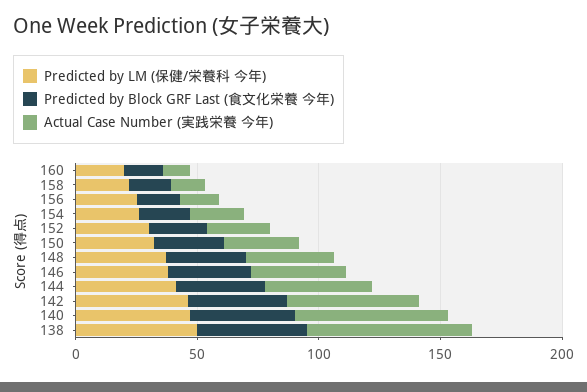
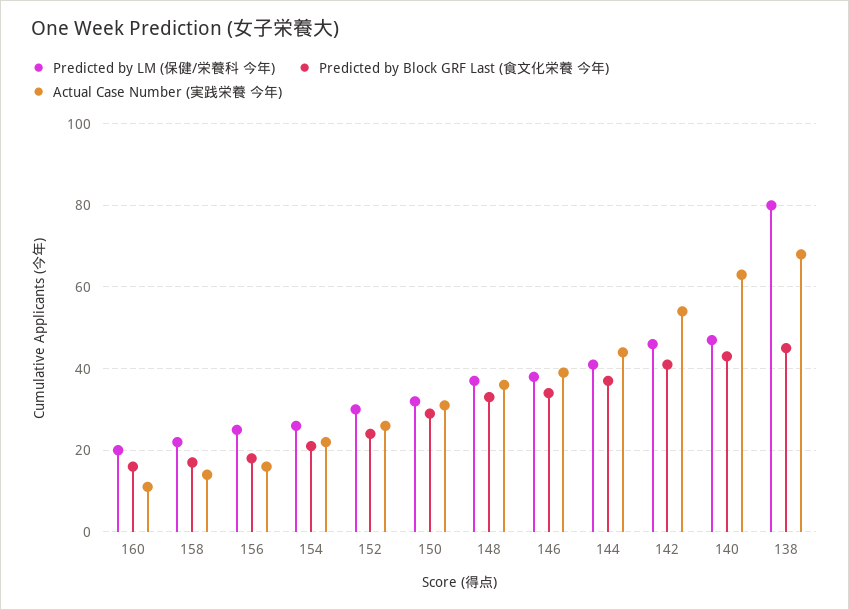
  {
    "Predicted by LM (保健/栄養科 今年)": {
      "160": 20,
      "158": 20,
      "156": 25,
      "154": 25,
      "152": 30,
      "150": 30,
      "148": 35,
      "146": 40,
      "144": 40,
      "142": 45,
      "140": 45,
-     "138": 50
+     "138": 80
    },
    "Predicted by Block GRF Last (食文化栄養 今年)": {
      "160": 15,
      "158": 15,
      "156": 20,
      "154": 20,
      "152": 25,
      "150": 30,
      "148": 35,
      "146": 35,
      "144": 35,
      "142": 40,
      "140": 45,
      "138": 45
    },
    "Actual Case Number (実践栄養 今年)": {
      "160": 10,
      "158": 15,
      "156": 15,
      "154": 20,
      "152": 25,
      "150": 30,
      "148": 35,
      "146": 40,
      "144": 45,
      "142": 55,
      "140": 65,
      "138": 70
    }
  }

